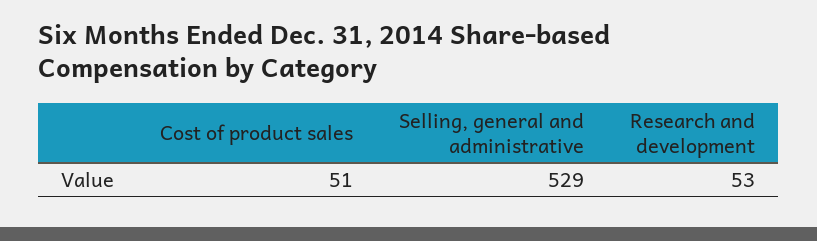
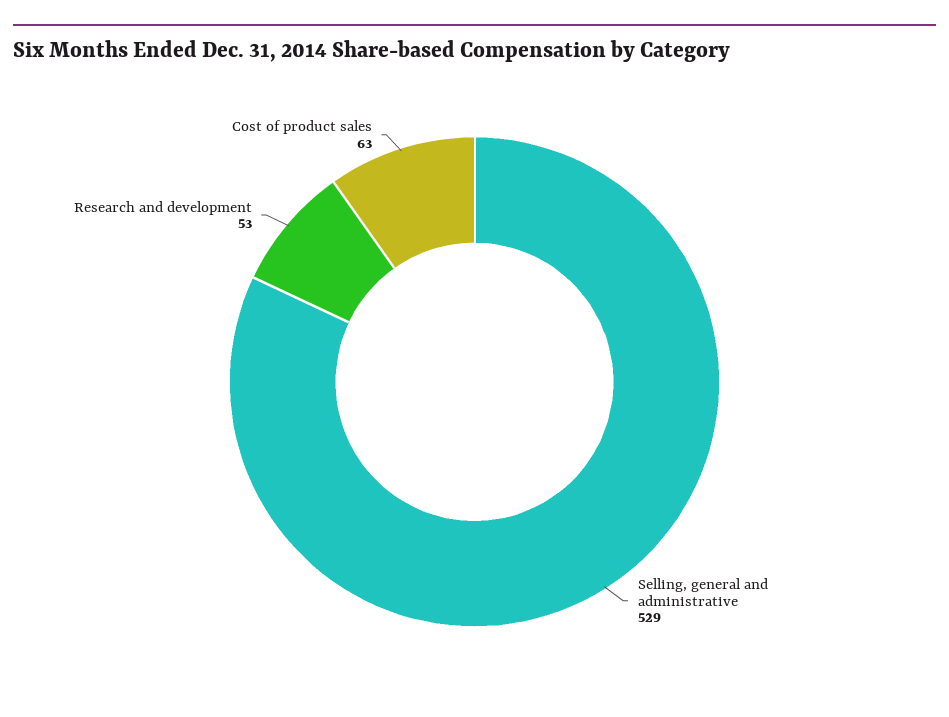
  {
-   "Cost of product sales": 51,
+   "Cost of product sales": 63,
    "Selling, general and administrative": 529,
    "Research and development": 53
  }

